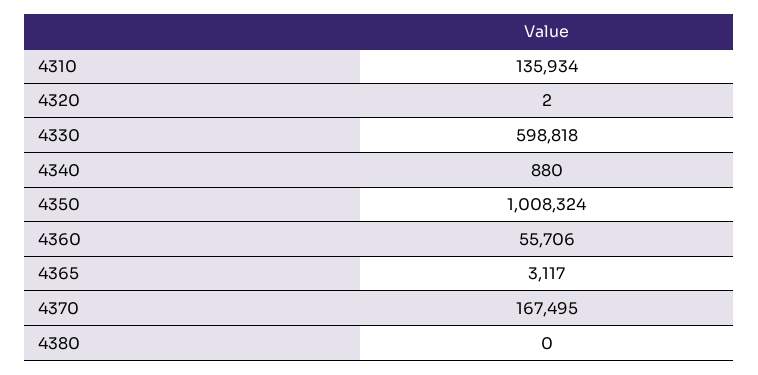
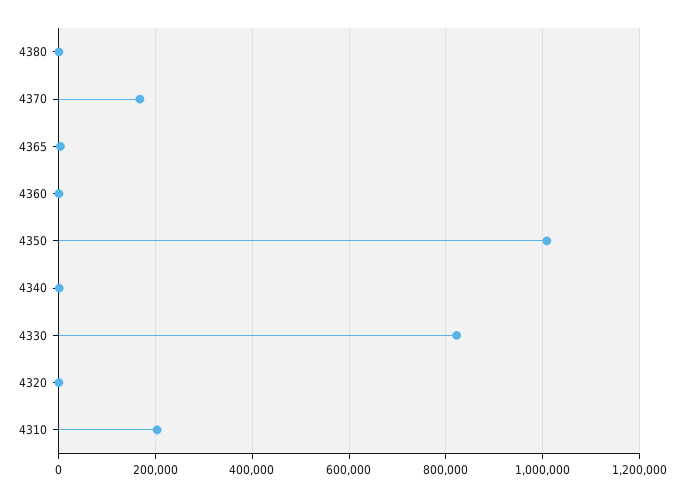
  {
-   "4310": 135934,
+   "4310": 200000,
    "4320": 2,
-   "4330": 598818,
+   "4330": 820000,
    "4340": 880,
    "4350": 1008324,
-   "4360": 55706,
+   "4360": 0,
    "4365": 3117,
    "4370": 167495,
    "4380": 0
  }

